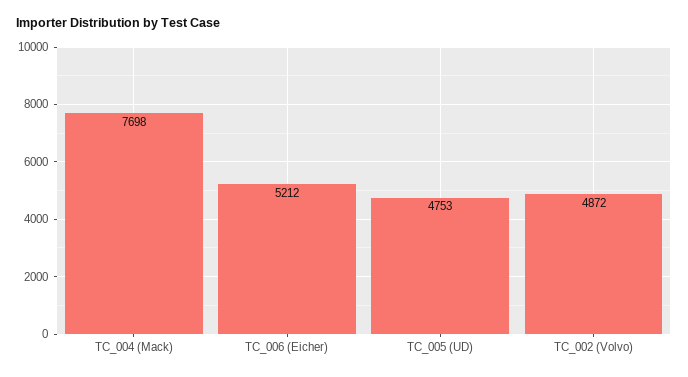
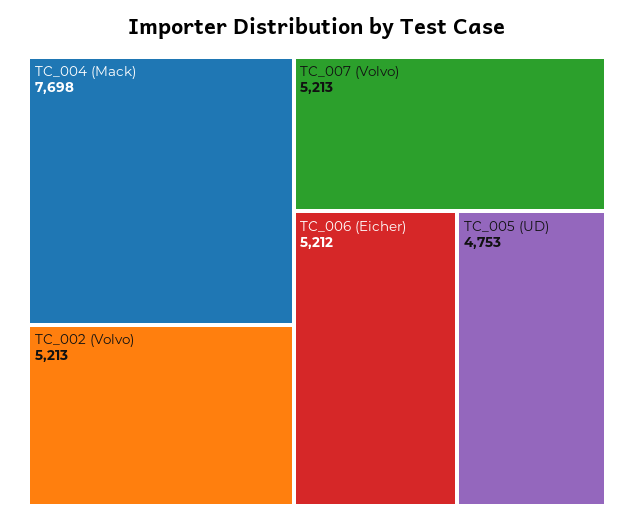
  {
    "TC_004 (Mack)": 7698,
    "TC_006 (Eicher)": 5212,
    "TC_005 (UD)": 4753,
-   "TC_002 (Volvo)": 4872
+   "TC_002 (Volvo)": 5213,
+   "TC_007 (Volvo)": 5213
  }

